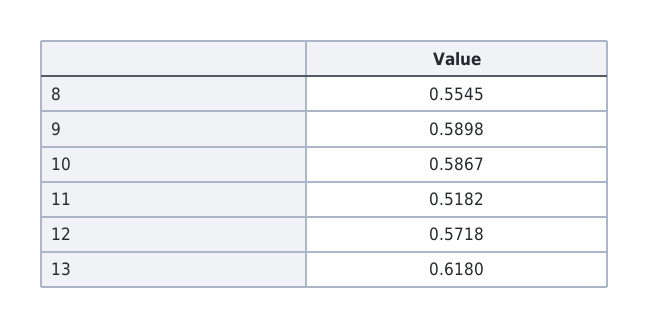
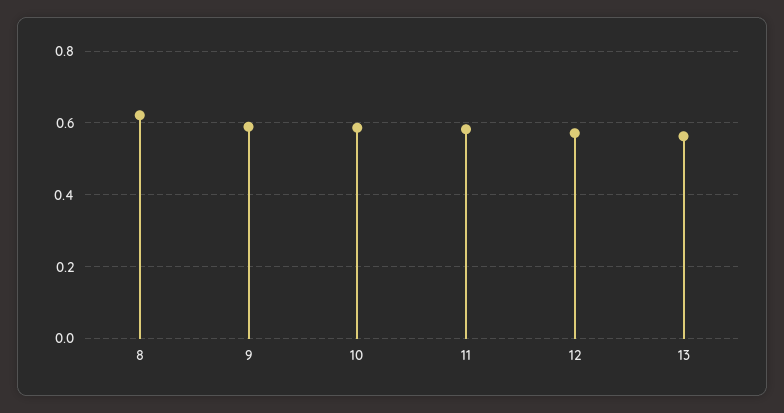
  {
-   "8": 0.5545,
+   "8": 0.62,
    "9": 0.5898,
    "10": 0.5867,
-   "11": 0.5182,
+   "11": 0.58,
    "12": 0.5718,
-   "13": 0.618
+   "13": 0.56
  }

